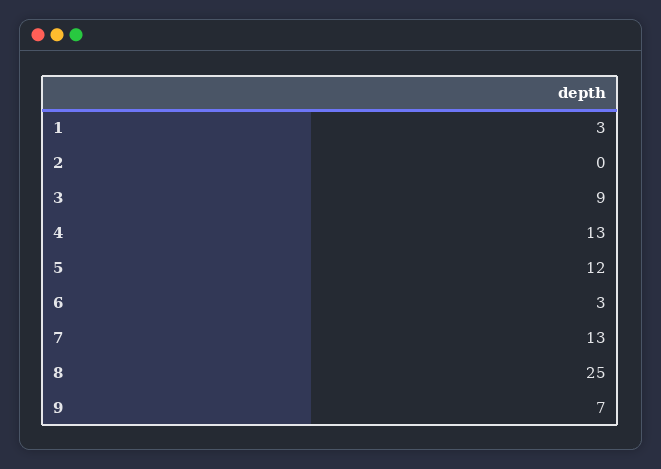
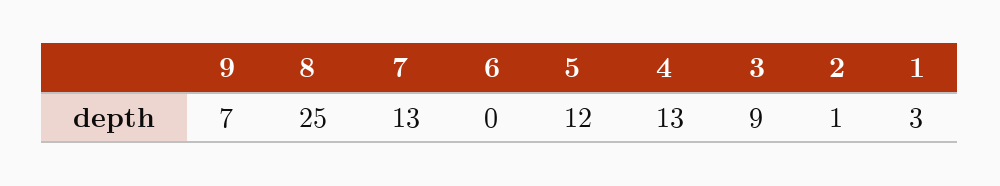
  {
    "1": 3,
-   "2": 0,
+   "2": 1,
    "3": 9,
    "4": 13,
    "5": 12,
-   "6": 3,
+   "6": 0,
    "7": 13,
    "8": 25,
    "9": 7
  }

